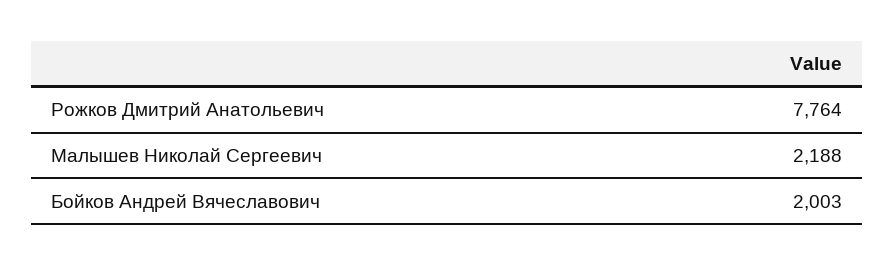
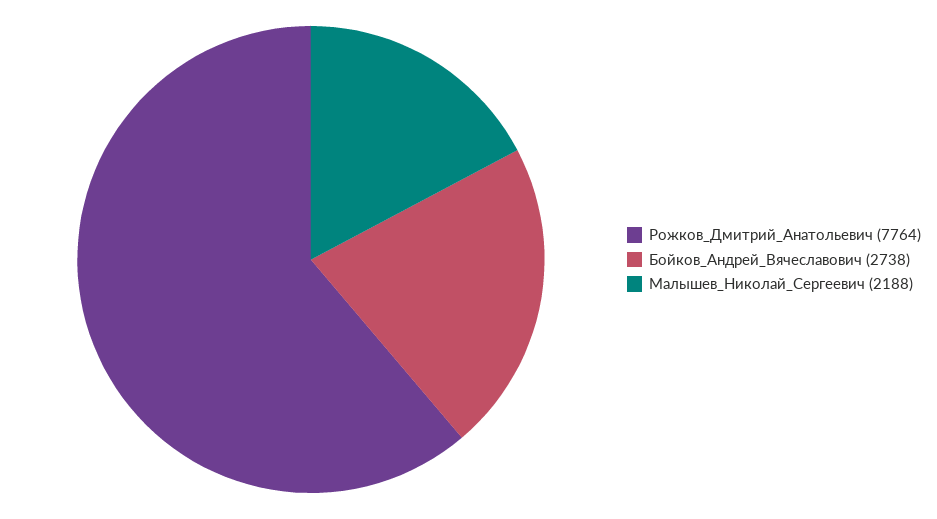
  {
    "Рожков Дмитрий Анатольевич": 7764,
    "Малышев Николай Сергеевич": 2188,
-   "Бойков Андрей Вячеславович": 2003
+   "Бойков Андрей Вячеславович": 2738
  }

